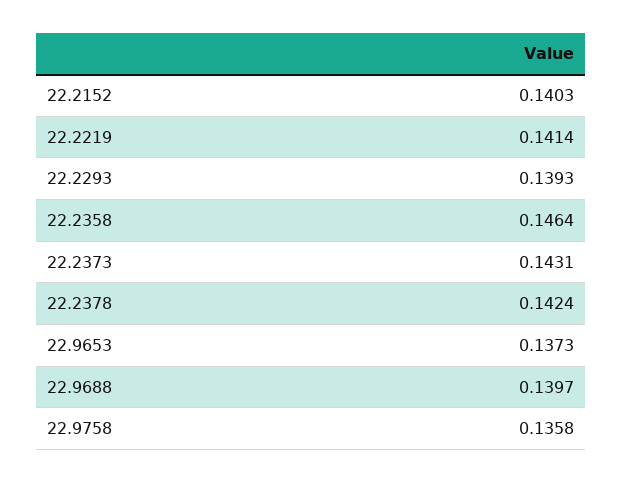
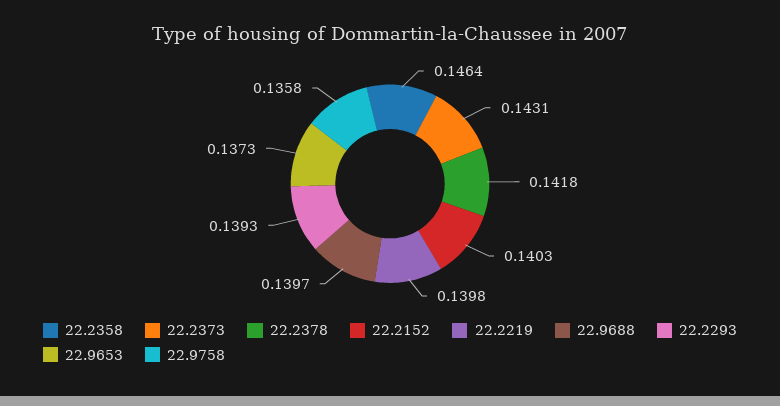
  {
    "22.2152": 0.1403,
-   "22.2219": 0.1414,
+   "22.2219": 0.1398,
    "22.2293": 0.1393,
    "22.2358": 0.1464,
    "22.2373": 0.1431,
-   "22.2378": 0.1424,
+   "22.2378": 0.1418,
    "22.9653": 0.1373,
    "22.9688": 0.1397,
    "22.9758": 0.1358
  }

